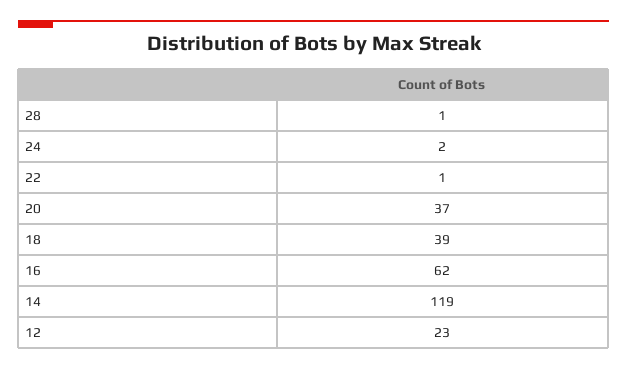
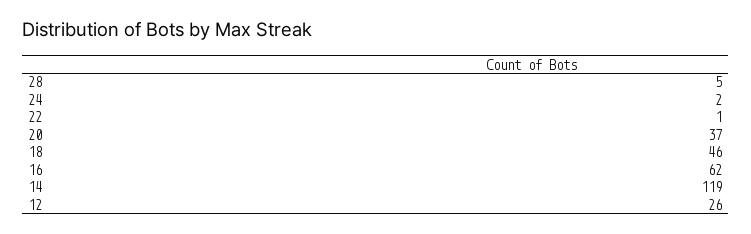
  {
-   "28": 1,
+   "28": 5,
    "24": 2,
    "22": 1,
    "20": 37,
-   "18": 39,
+   "18": 46,
    "16": 62,
    "14": 119,
-   "12": 23
+   "12": 26
  }

